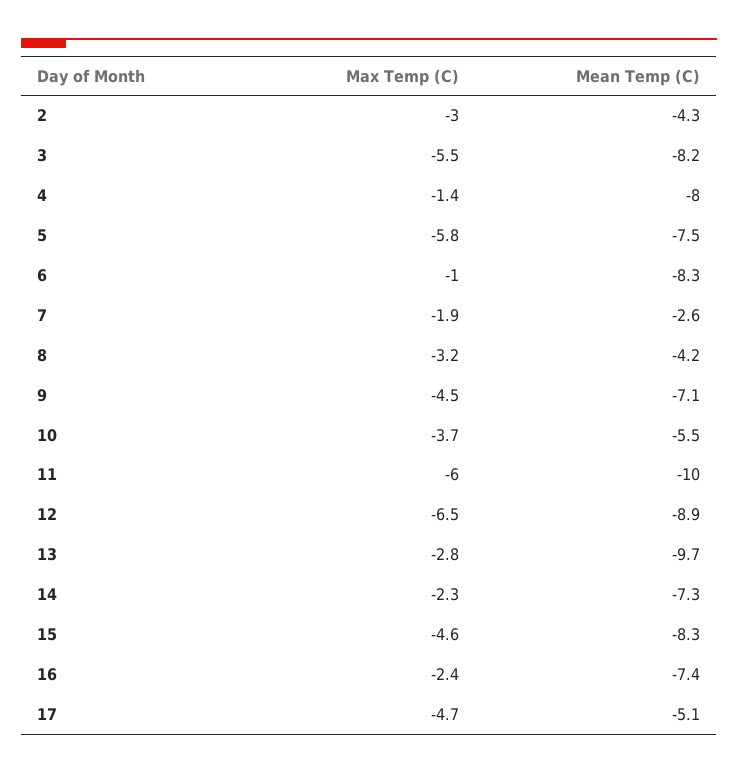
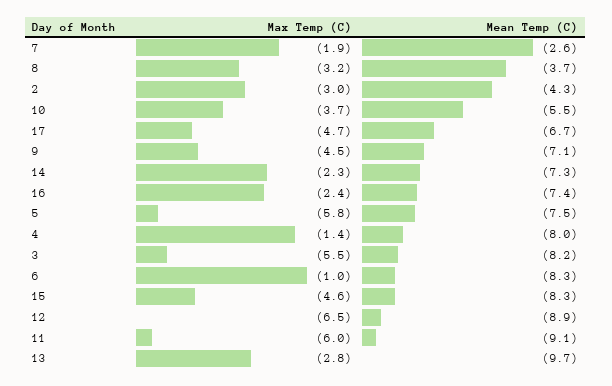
  {
    "Max Temp (C)": {
      "2": -3,
      "3": -5.5,
      "4": -1.4,
      "5": -5.8,
      "6": -1,
      "7": -1.9,
      "8": -3.2,
      "9": -4.5,
      "10": -3.7,
      "11": -6,
      "12": -6.5,
      "13": -2.8,
      "14": -2.3,
      "15": -4.6,
      "16": -2.4,
      "17": -4.7
    },
    "Mean Temp (C)": {
      "2": -4.3,
      "3": -8.2,
      "4": -8,
      "5": -7.5,
      "6": -8.3,
      "7": -2.6,
-     "8": -4.2,
+     "8": -3.7,
      "9": -7.1,
      "10": -5.5,
-     "11": -10,
+     "11": -9.1,
      "12": -8.9,
      "13": -9.7,
      "14": -7.3,
      "15": -8.3,
      "16": -7.4,
-     "17": -5.1
+     "17": -6.7
    }
  }

